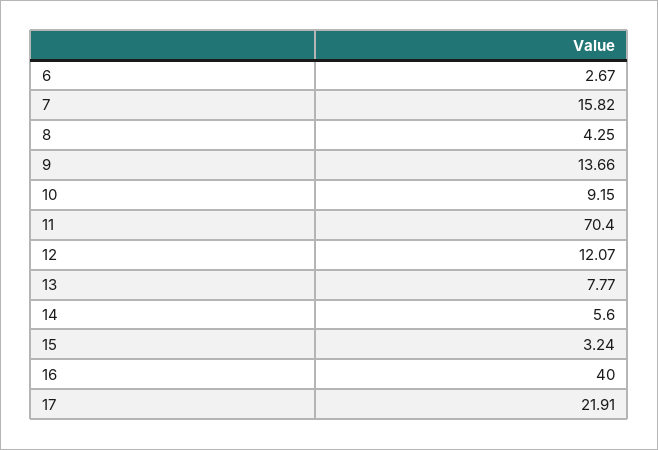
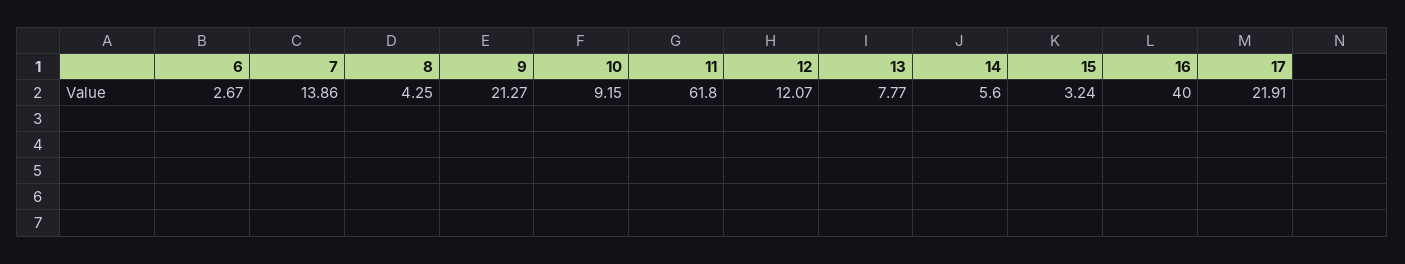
  {
    "6": 2.67,
-   "7": 15.82,
+   "7": 13.86,
    "8": 4.25,
-   "9": 13.66,
+   "9": 21.27,
    "10": 9.15,
-   "11": 70.4,
+   "11": 61.8,
    "12": 12.07,
    "13": 7.77,
    "14": 5.6,
    "15": 3.24,
    "16": 40,
    "17": 21.91
  }

